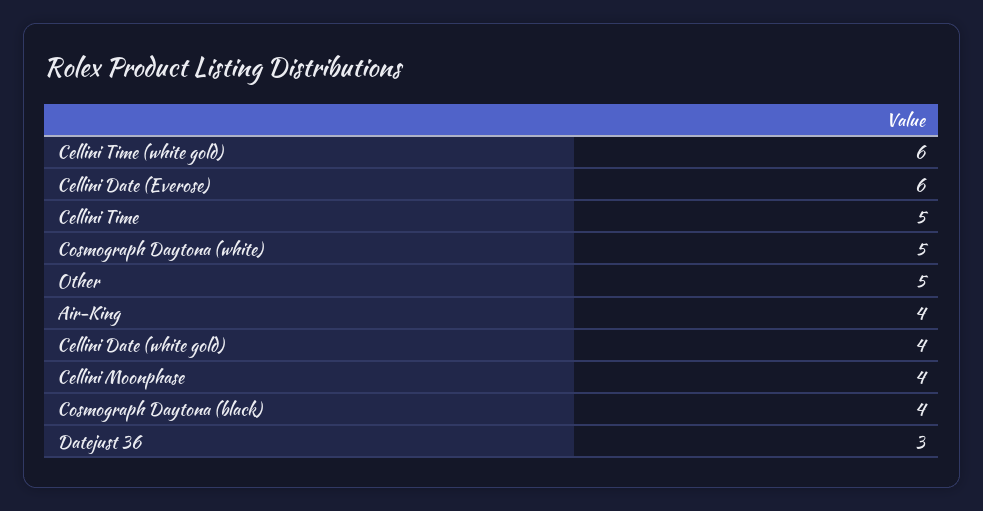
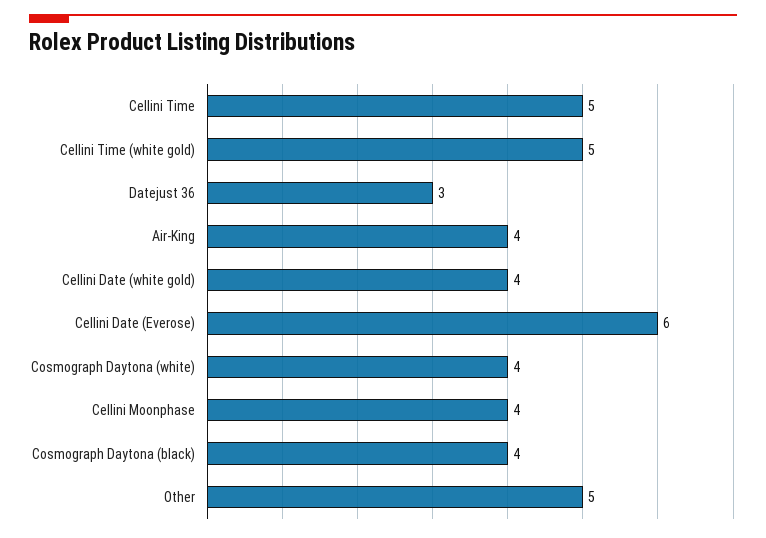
  {
-   "Cellini Time (white gold)": 6,
+   "Cellini Time (white gold)": 5,
    "Cellini Date (Everose)": 6,
    "Cellini Time": 5,
-   "Cosmograph Daytona (white)": 5,
+   "Cosmograph Daytona (white)": 4,
    "Other": 5,
    "Air-King": 4,
    "Cellini Date (white gold)": 4,
    "Cellini Moonphase": 4,
    "Cosmograph Daytona (black)": 4,
    "Datejust 36": 3
  }

